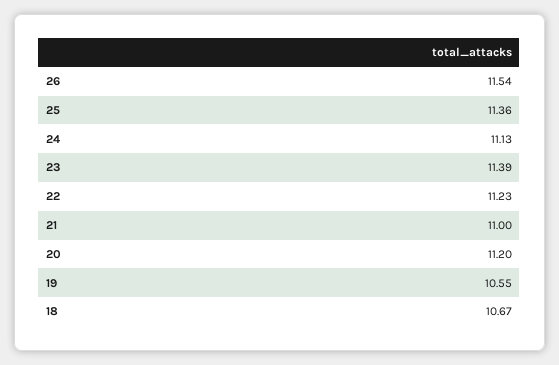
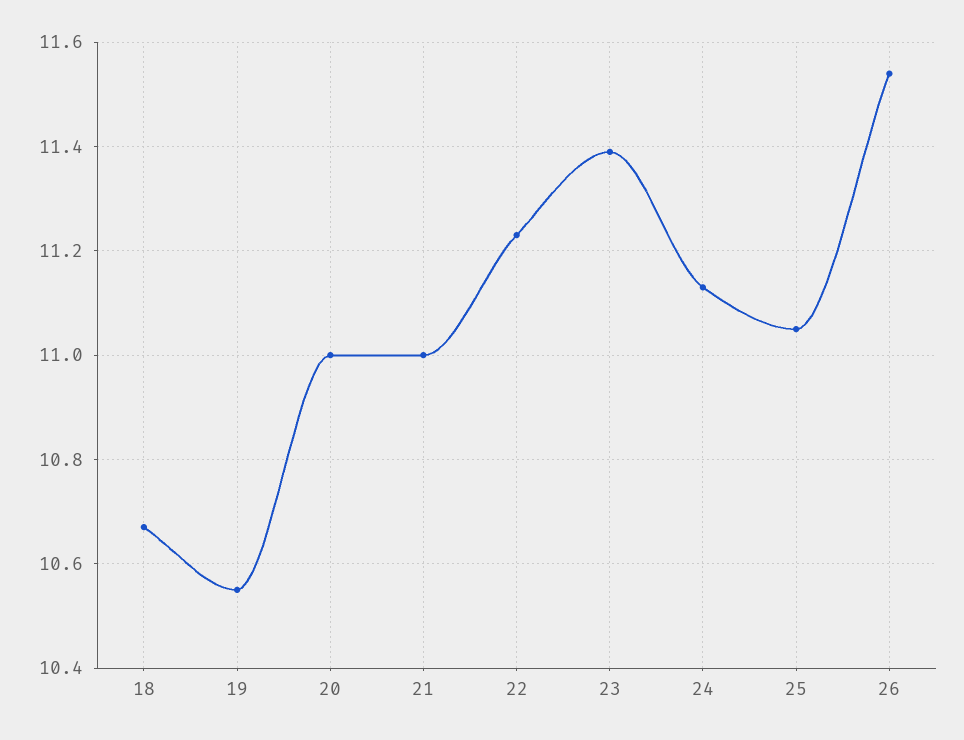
  {
    "26": 11.54,
-   "25": 11.36,
+   "25": 11.05,
    "24": 11.13,
    "23": 11.39,
    "22": 11.23,
    "21": 11,
-   "20": 11.2,
+   "20": 11,
    "19": 10.55,
    "18": 10.67
  }

